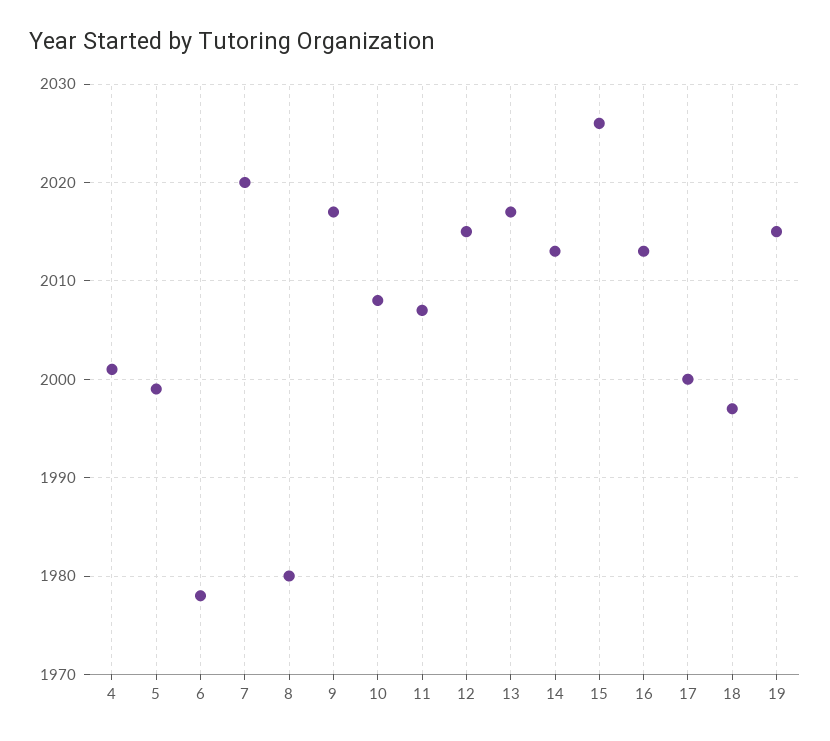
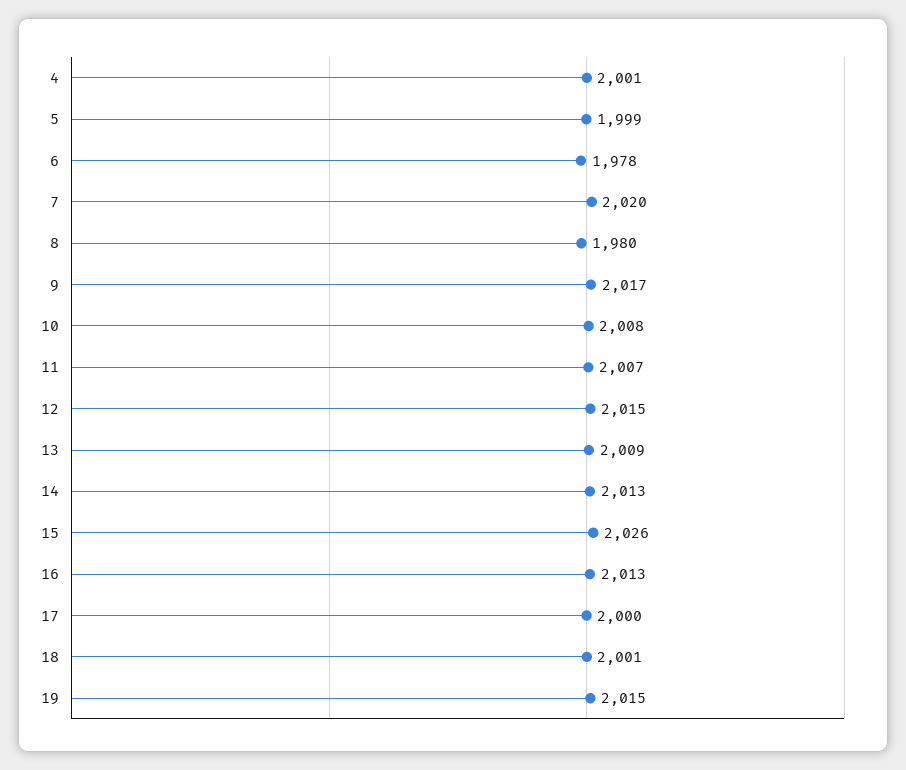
  {
    "4": 2001,
    "5": 1999,
    "6": 1978,
    "7": 2020,
    "8": 1980,
    "9": 2017,
    "10": 2008,
    "11": 2007,
    "12": 2015,
-   "13": 2017,
+   "13": 2009,
    "14": 2013,
    "15": 2026,
    "16": 2013,
    "17": 2000,
-   "18": 1997,
+   "18": 2001,
    "19": 2015
  }

